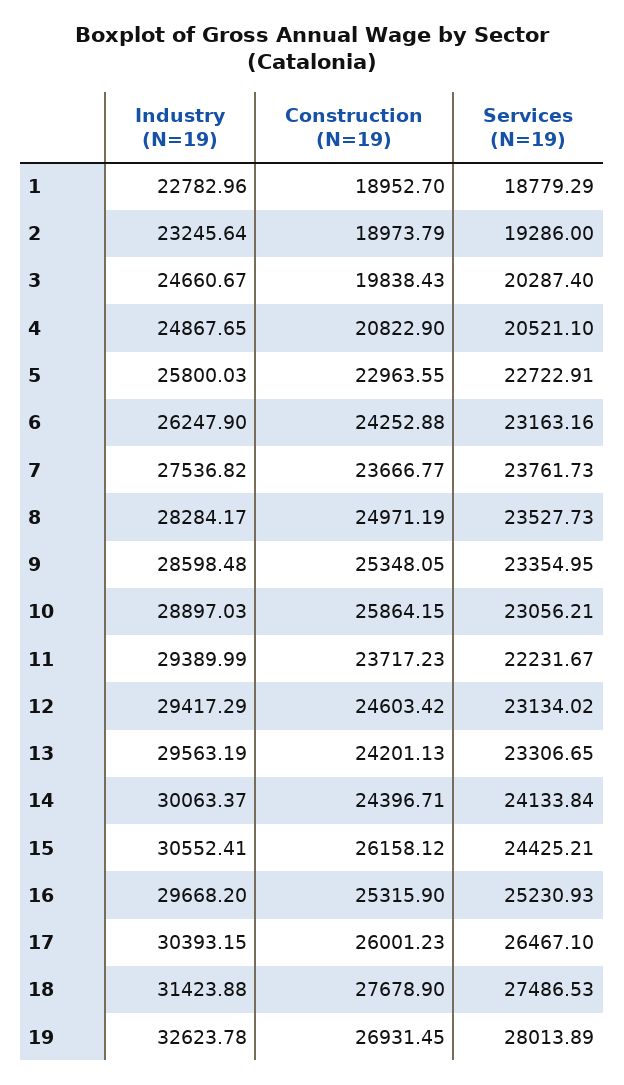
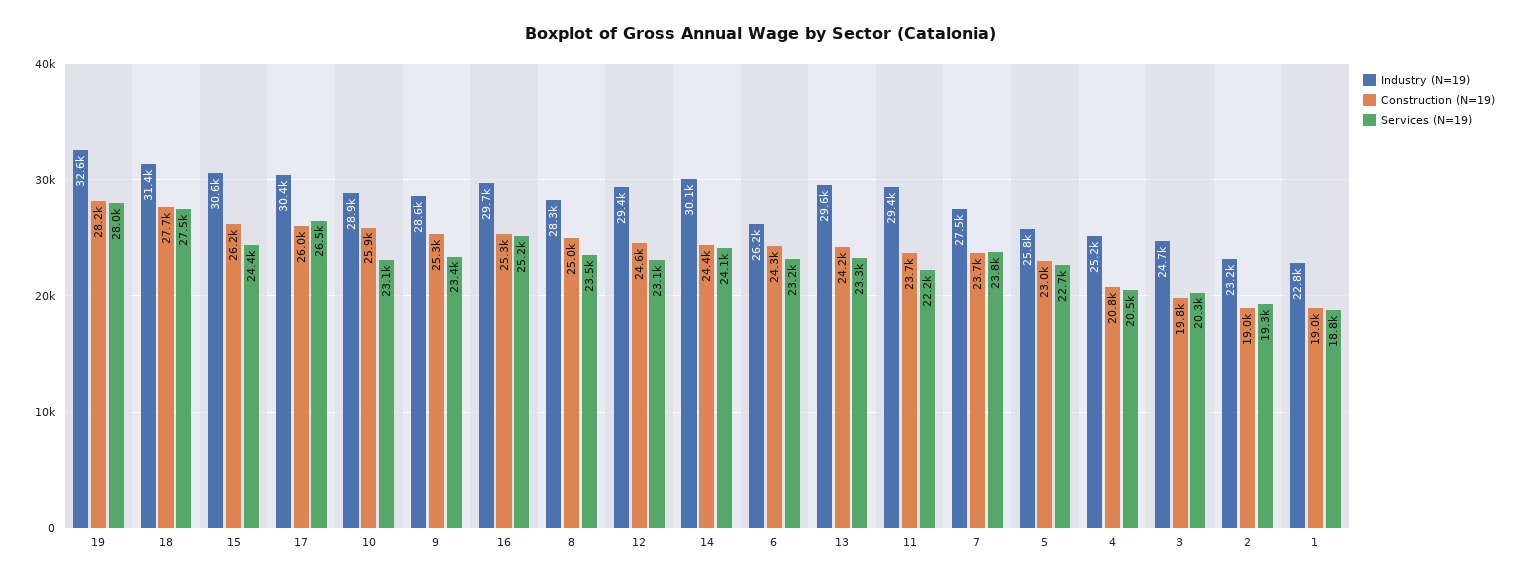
  {
    "Industry (N=19)": {
      "1": 22782.96,
      "2": 23245.64,
      "3": 24660.67,
-     "4": 24867.65,
+     "4": 25200,
      "5": 25800.03,
      "6": 26247.9,
      "7": 27536.82,
      "8": 28284.17,
      "9": 28598.48,
      "10": 28897.03,
      "11": 29389.99,
      "12": 29417.29,
      "13": 29563.19,
      "14": 30063.37,
      "15": 30552.41,
      "16": 29668.2,
      "17": 30393.15,
      "18": 31423.88,
      "19": 32623.78
    },
    "Construction (N=19)": {
      "1": 18952.7,
      "2": 18973.79,
      "3": 19838.43,
      "4": 20822.9,
      "5": 22963.55,
      "6": 24252.88,
      "7": 23666.77,
      "8": 24971.19,
      "9": 25348.05,
      "10": 25864.15,
      "11": 23717.23,
      "12": 24603.42,
      "13": 24201.13,
      "14": 24396.71,
      "15": 26158.12,
      "16": 25315.9,
      "17": 26001.23,
      "18": 27678.9,
-     "19": 26931.45
+     "19": 28200
    },
    "Services (N=19)": {
      "1": 18779.29,
      "2": 19286,
      "3": 20287.4,
      "4": 20521.1,
      "5": 22722.91,
      "6": 23163.16,
      "7": 23761.73,
      "8": 23527.73,
      "9": 23354.95,
      "10": 23056.21,
      "11": 22231.67,
      "12": 23134.02,
      "13": 23306.65,
      "14": 24133.84,
      "15": 24425.21,
      "16": 25230.93,
      "17": 26467.1,
      "18": 27486.53,
      "19": 28013.89
    }
  }

